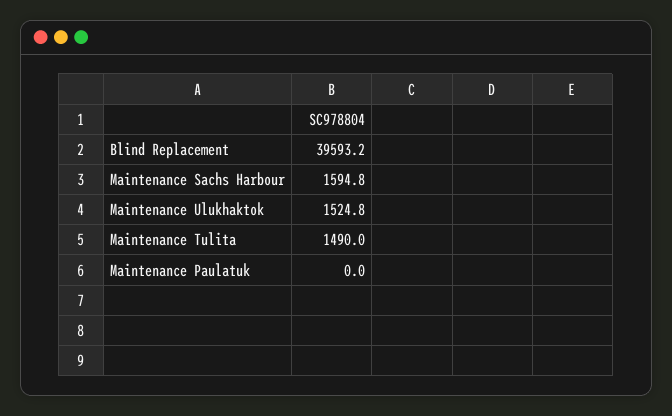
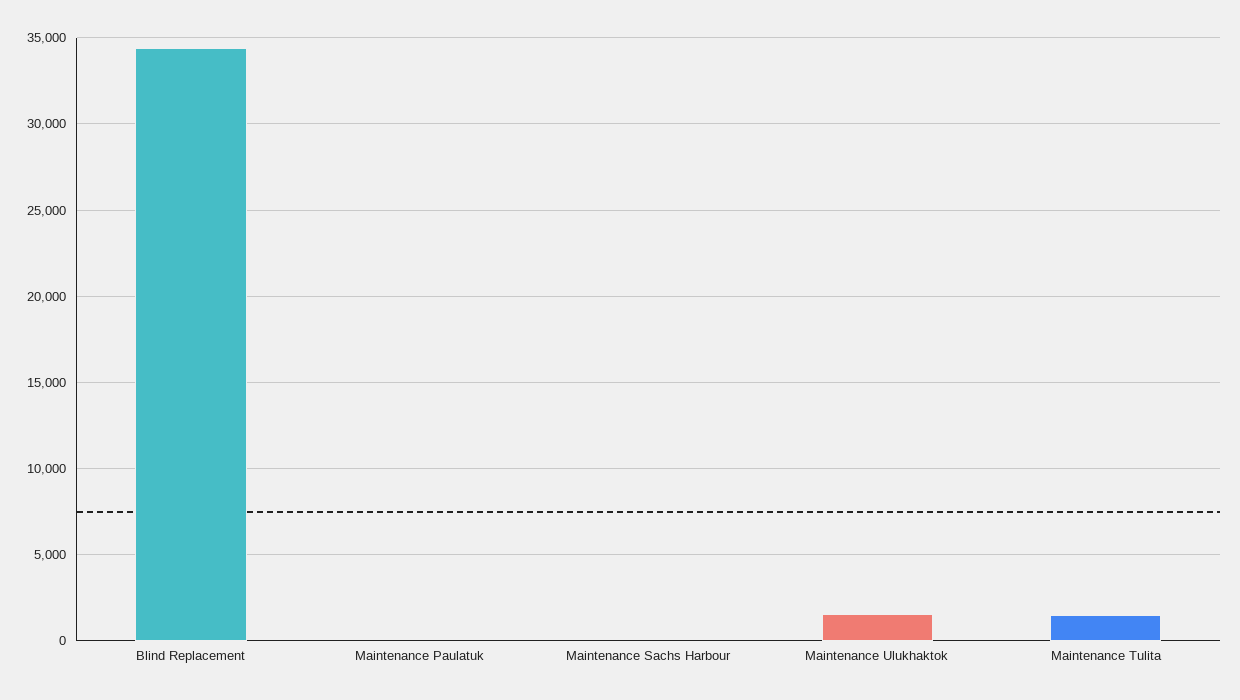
  {
-   "Blind Replacement": 39593.2,
+   "Blind Replacement": 34500,
-   "Maintenance Sachs Harbour": 1594.8,
+   "Maintenance Sachs Harbour": 0,
    "Maintenance Ulukhaktok": 1524.8,
    "Maintenance Tulita": 1490,
    "Maintenance Paulatuk": 0
  }

